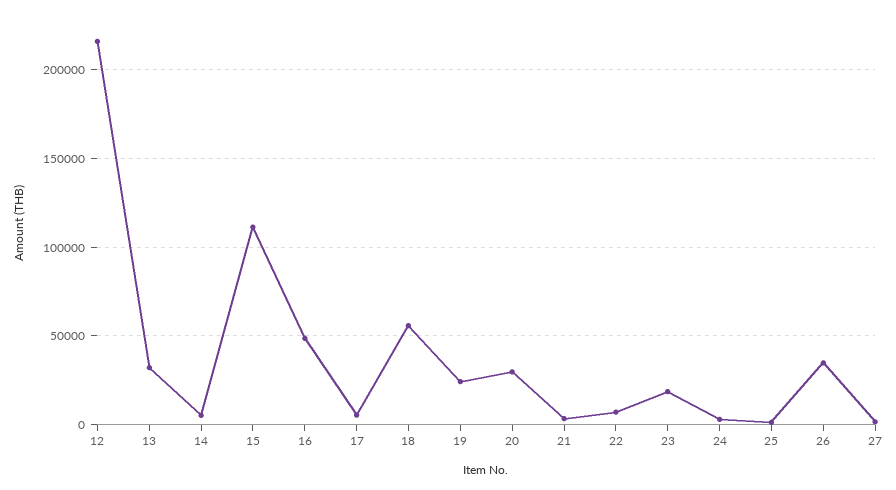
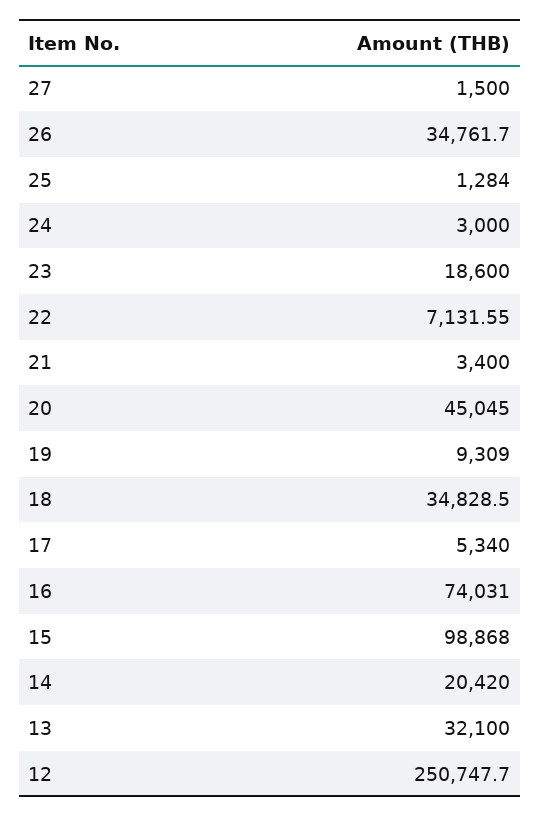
  {
-   "12": 215000,
+   "12": 250747.7,
    "13": 32100,
-   "14": 5000,
+   "14": 20420,
-   "15": 110000,
+   "15": 98868,
-   "16": 50000,
+   "16": 74031,
    "17": 5340,
-   "18": 55000,
+   "18": 34828.5,
-   "19": 25000,
+   "19": 9309,
-   "20": 30000,
+   "20": 45045,
    "21": 3400,
    "22": 7131.55,
    "23": 18600,
    "24": 3000,
    "25": 1284,
    "26": 34761.7,
    "27": 1500
  }

